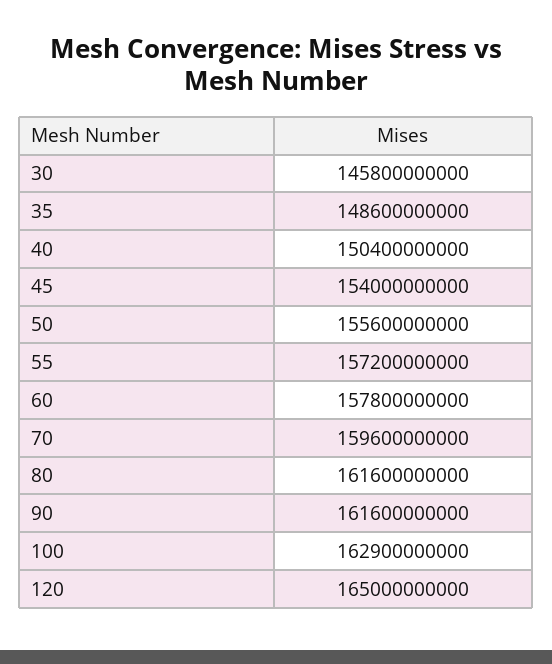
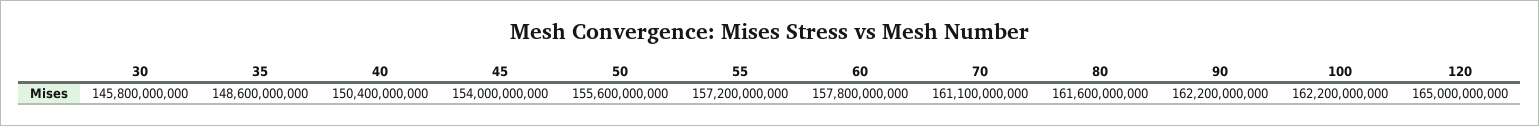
  {
    "30": 145800000000,
    "35": 148600000000,
    "40": 150400000000,
    "45": 154000000000,
    "50": 155600000000,
    "55": 157200000000,
    "60": 157800000000,
-   "70": 159600000000,
+   "70": 161100000000,
    "80": 161600000000,
-   "90": 161600000000,
+   "90": 162200000000,
-   "100": 162900000000,
+   "100": 162200000000,
    "120": 165000000000
  }

